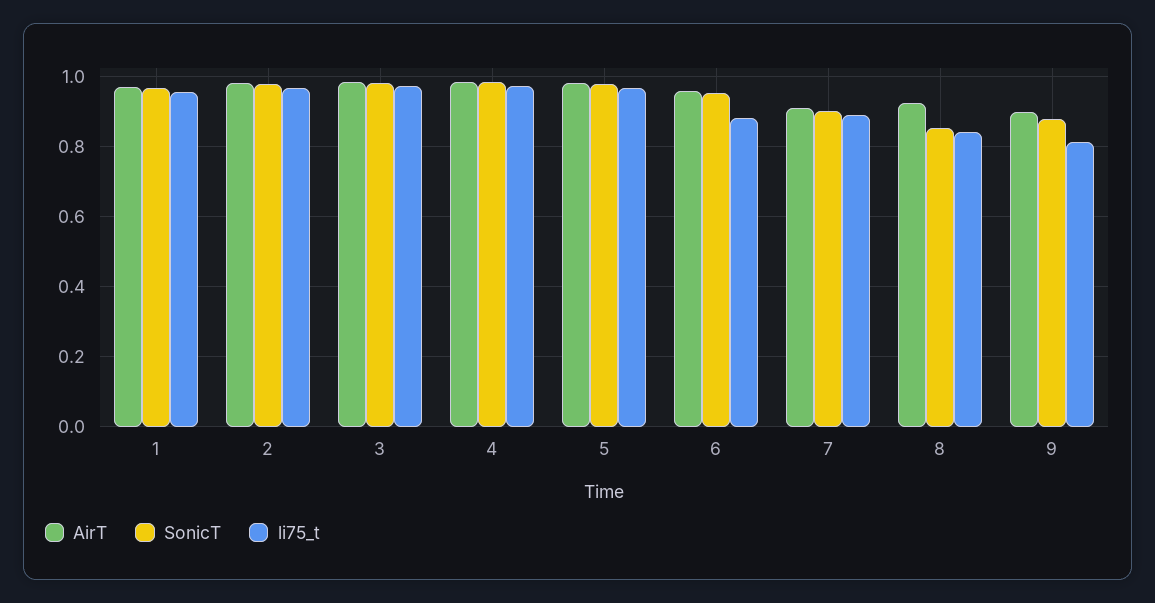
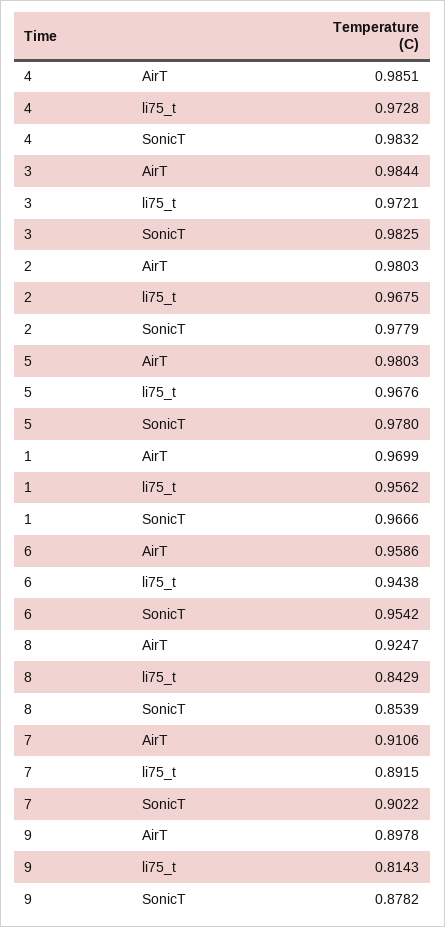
  {
    "AirT": {
      "1": 0.9699,
      "2": 0.9803,
      "3": 0.9844,
      "4": 0.9851,
      "5": 0.9803,
      "6": 0.9586,
      "7": 0.9106,
      "8": 0.9247,
      "9": 0.8978
    },
    "SonicT": {
      "1": 0.9666,
      "2": 0.9779,
      "3": 0.9825,
      "4": 0.9832,
      "5": 0.978,
      "6": 0.9542,
      "7": 0.9022,
      "8": 0.8539,
      "9": 0.8782
    },
    "li75_t": {
      "1": 0.9562,
      "2": 0.9675,
      "3": 0.9721,
      "4": 0.9728,
      "5": 0.9676,
-     "6": 0.88,
+     "6": 0.9438,
      "7": 0.8915,
      "8": 0.8429,
      "9": 0.8143
    }
  }

